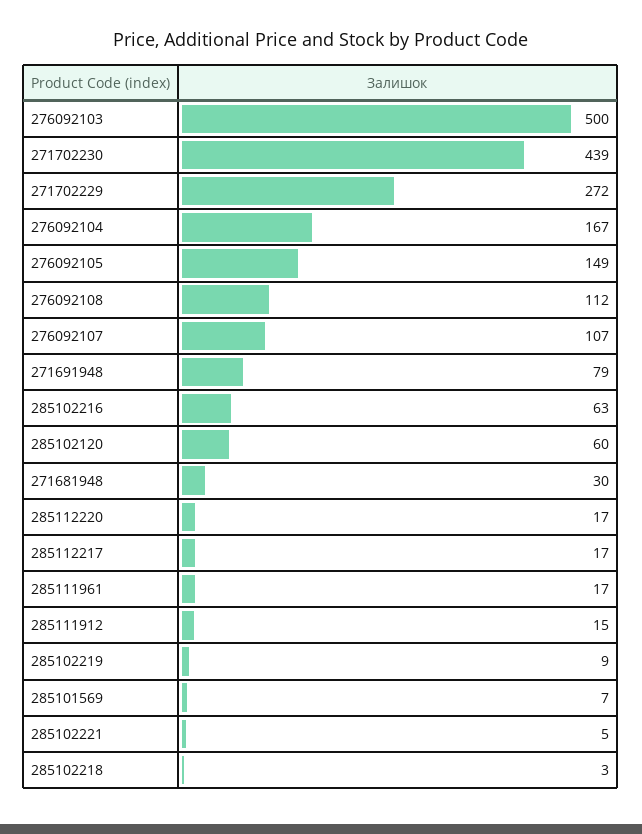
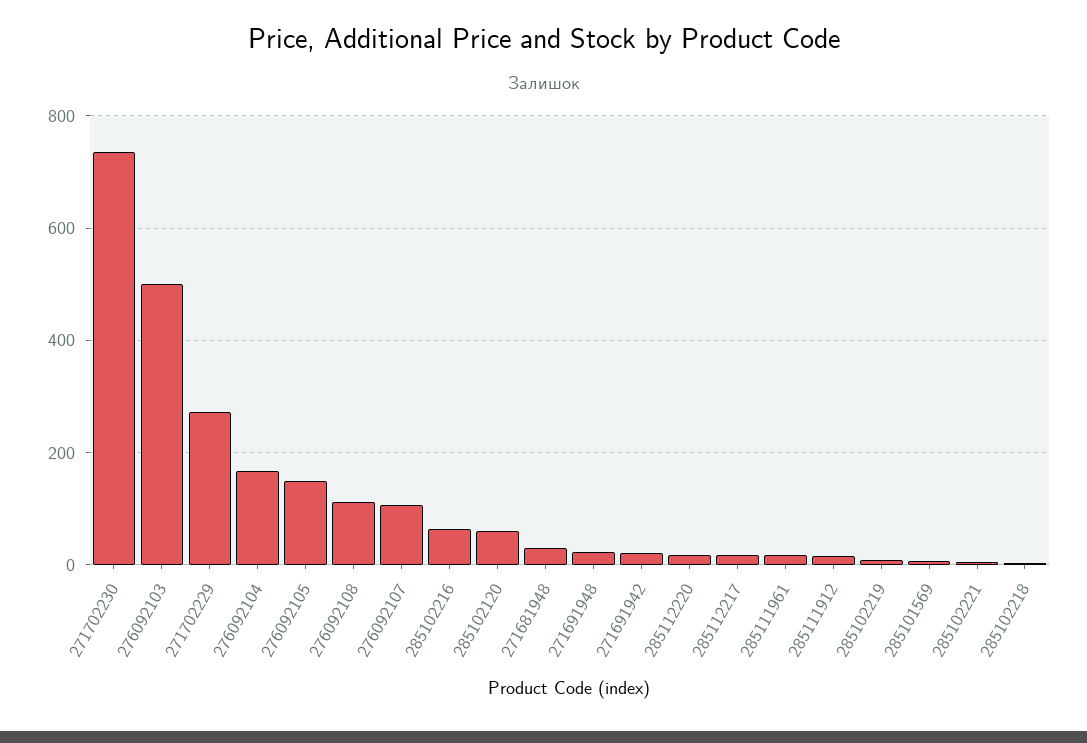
  {
    "276092103": 500,
-   "271702230": 439,
+   "271702230": 740,
    "271702229": 272,
    "276092104": 167,
    "276092105": 149,
    "276092108": 112,
    "276092107": 107,
-   "271691948": 79,
+   "271691948": 20,
    "285102216": 63,
    "285102120": 60,
    "271681948": 30,
    "285112220": 17,
    "285112217": 17,
    "285111961": 17,
    "285111912": 15,
    "285102219": 9,
    "285101569": 7,
    "285102221": 5,
-   "285102218": 3
+   "285102218": 3,
+   "271691942": 20
  }

